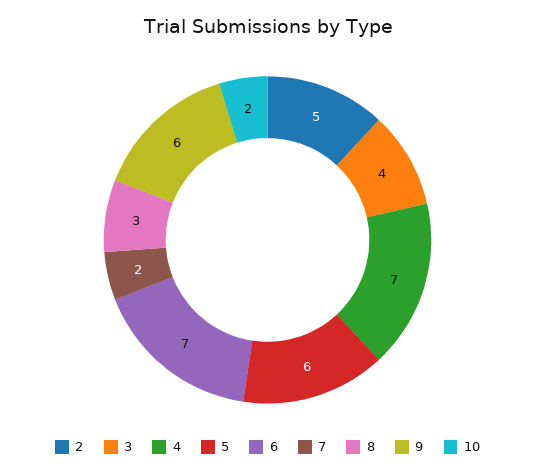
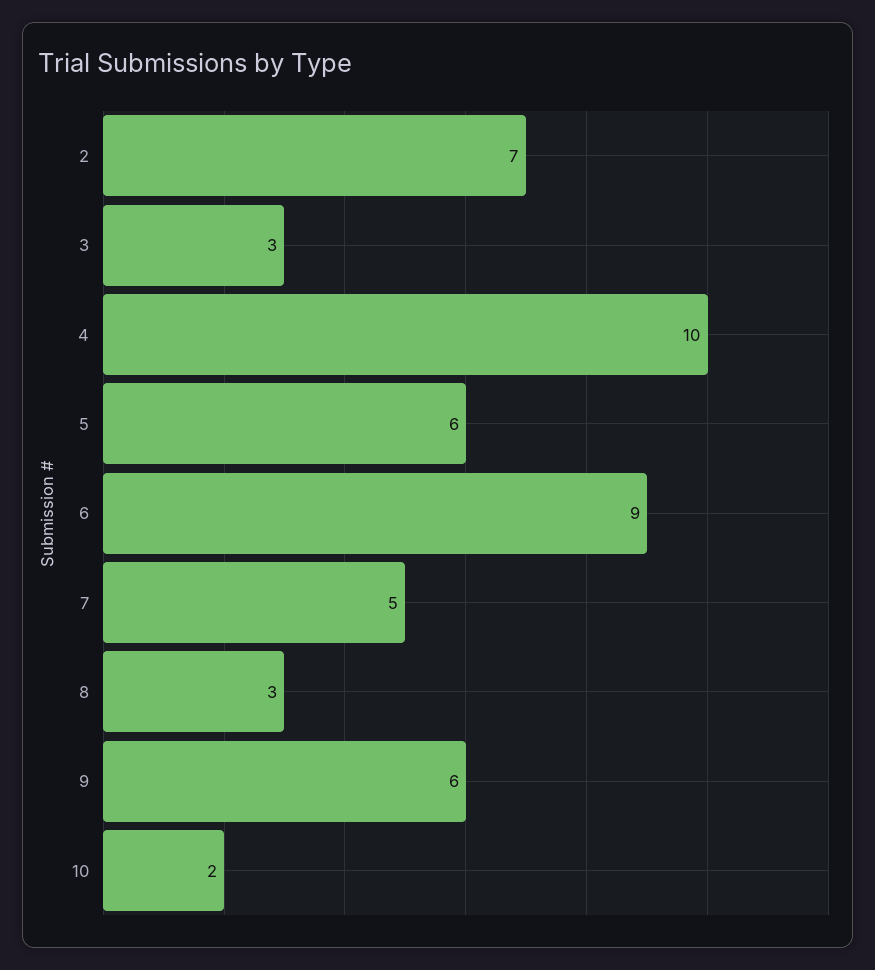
  {
-   "2": 5,
+   "2": 7,
-   "3": 4,
+   "3": 3,
-   "4": 7,
+   "4": 10,
    "5": 6,
-   "6": 7,
+   "6": 9,
-   "7": 2,
+   "7": 5,
    "8": 3,
    "9": 6,
    "10": 2
  }

